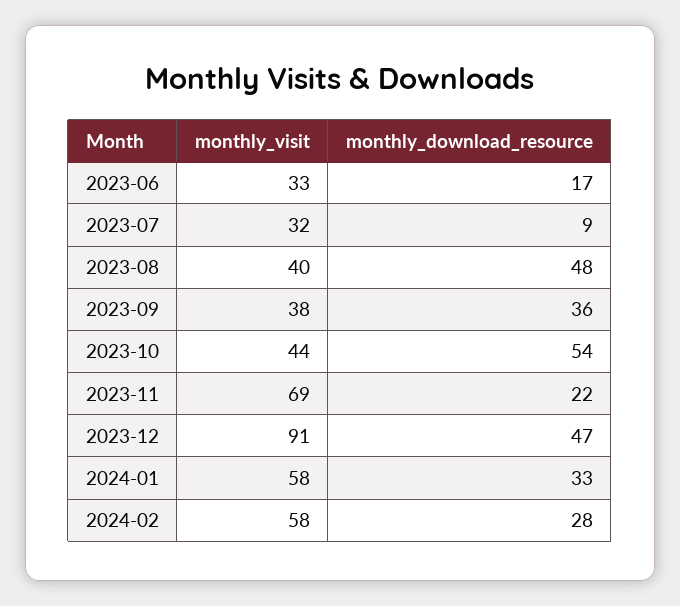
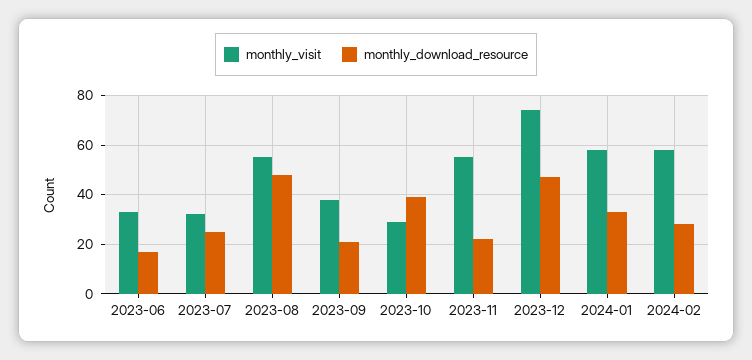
  {
    "monthly_visit": {
      "2023-06": 33,
      "2023-07": 32,
-     "2023-08": 40,
+     "2023-08": 55,
      "2023-09": 38,
-     "2023-10": 44,
+     "2023-10": 30,
-     "2023-11": 69,
+     "2023-11": 55,
-     "2023-12": 91,
+     "2023-12": 75,
      "2024-01": 58,
      "2024-02": 58
    },
    "monthly_download_resource": {
      "2023-06": 17,
-     "2023-07": 9,
+     "2023-07": 25,
      "2023-08": 48,
-     "2023-09": 36,
+     "2023-09": 20,
-     "2023-10": 54,
+     "2023-10": 40,
      "2023-11": 22,
      "2023-12": 47,
      "2024-01": 33,
      "2024-02": 28
    }
  }

